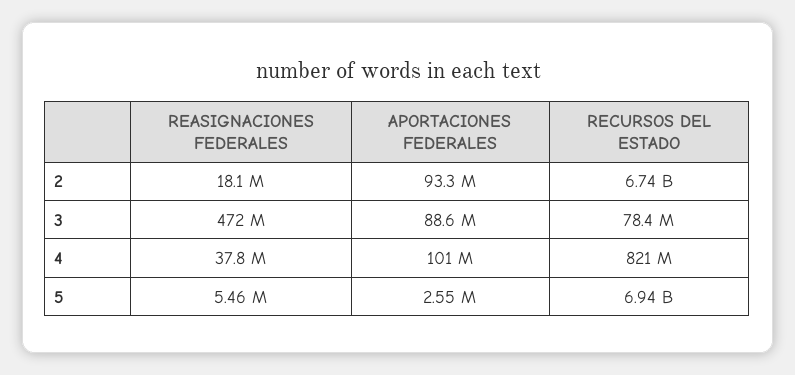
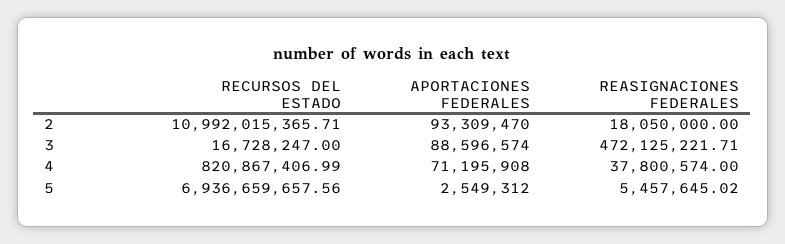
  {
    "REASIGNACIONES FEDERALES": {
      "2": 18050000,
      "3": 472125221.71,
      "4": 37800574,
      "5": 5457645.02
    },
    "APORTACIONES FEDERALES": {
      "2": 93309470,
      "3": 88596574,
-     "4": 101000000,
+     "4": 71195908,
      "5": 2549312
    },
    "RECURSOS DEL ESTADO": {
-     "2": 6740000000,
+     "2": 10992015365.71,
-     "3": 78400000,
+     "3": 16728247,
      "4": 820867406.99,
      "5": 6936659657.56
    }
  }

